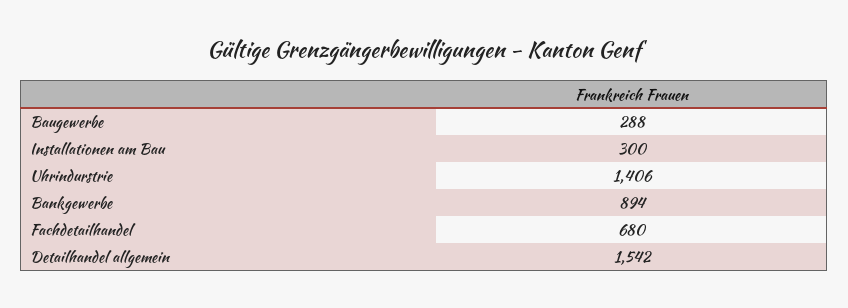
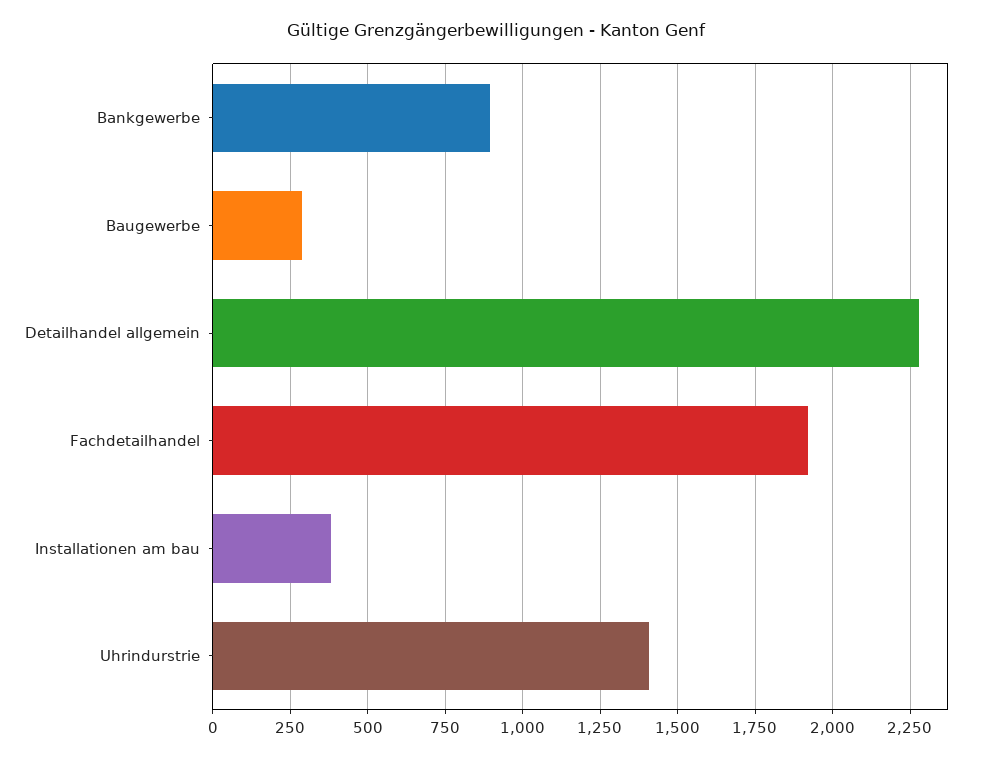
  {
    "Baugewerbe": 288,
-   "Installationen am Bau": 300,
+   "Installationen am Bau": 375,
    "Uhrindurstrie": 1406,
    "Bankgewerbe": 894,
-   "Fachdetailhandel": 680,
+   "Fachdetailhandel": 1925,
-   "Detailhandel allgemein": 1542
+   "Detailhandel allgemein": 2275
  }

